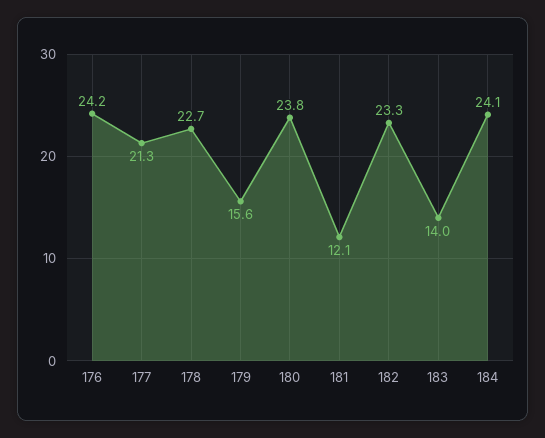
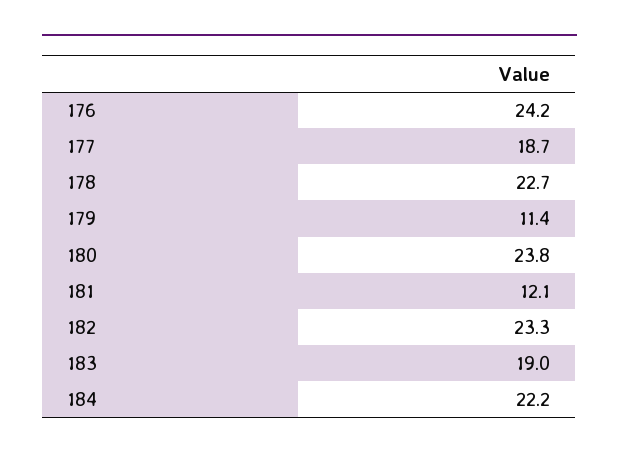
  {
    "176": 24.2,
-   "177": 21.3,
+   "177": 18.7,
    "178": 22.7,
-   "179": 15.6,
+   "179": 11.4,
    "180": 23.8,
    "181": 12.1,
    "182": 23.3,
-   "183": 14,
+   "183": 19,
-   "184": 24.1
+   "184": 22.2
  }

